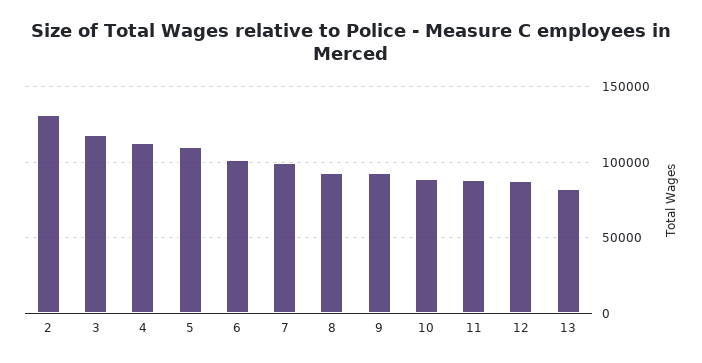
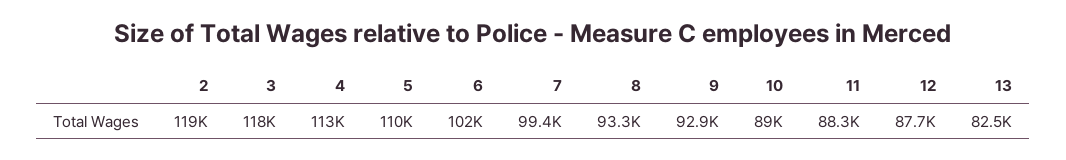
  {
-   "2": 130000,
+   "2": 119000,
    "3": 118000,
    "4": 113000,
    "5": 110000,
    "6": 102000,
    "7": 99400,
    "8": 93300,
    "9": 92900,
    "10": 89000,
    "11": 88300,
    "12": 87700,
    "13": 82500
  }

